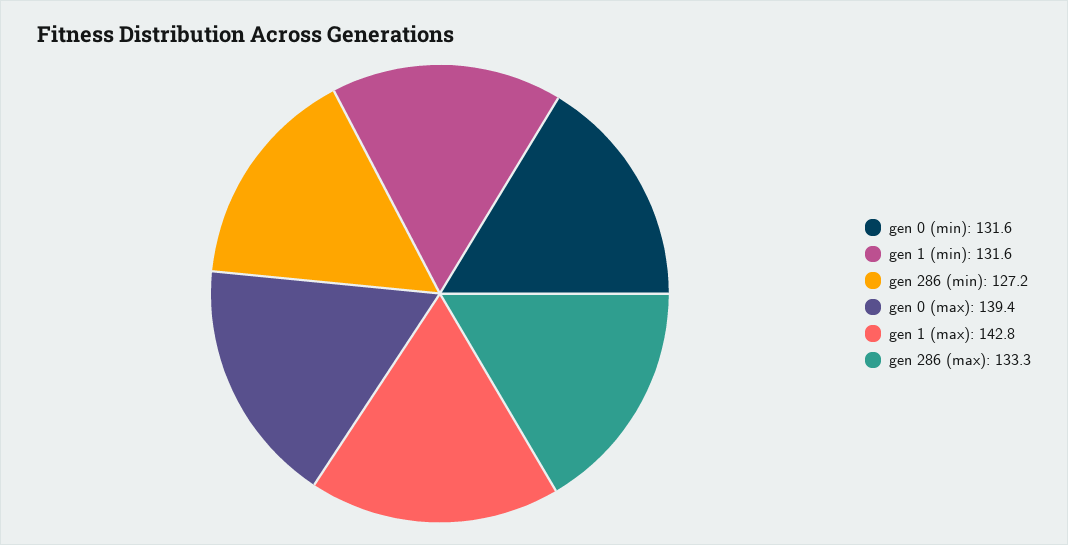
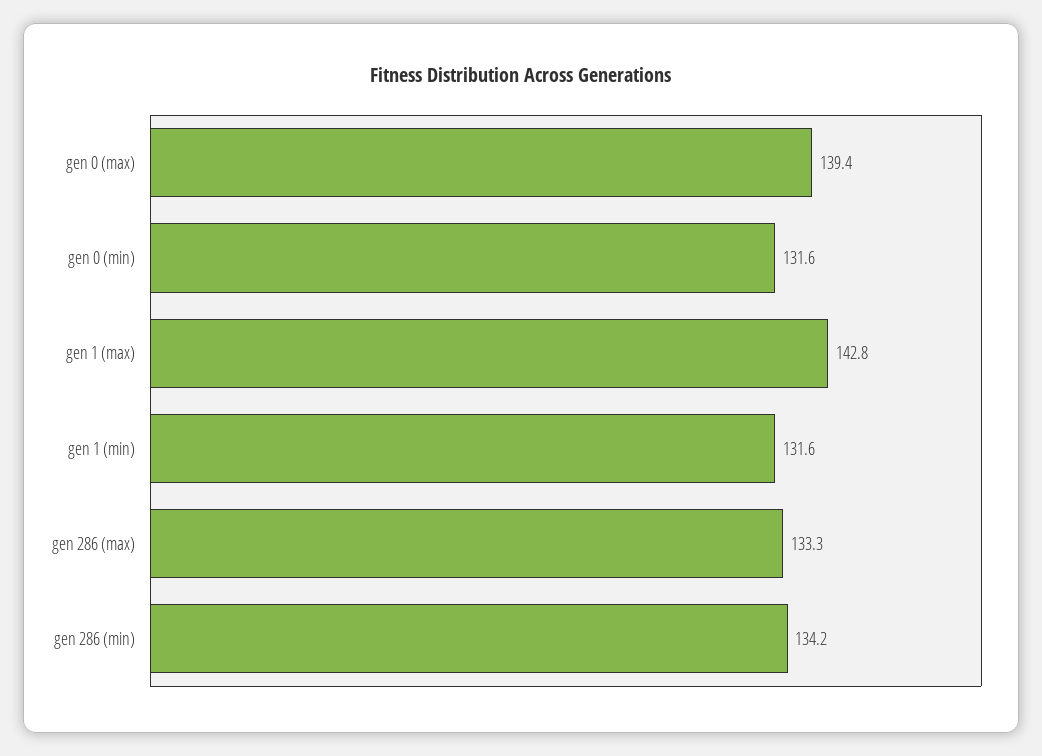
  {
    "gen 0 (min)": 131.6,
    "gen 1 (min)": 131.6,
-   "gen 286 (min)": 127.2,
+   "gen 286 (min)": 134.2,
    "gen 0 (max)": 139.4,
    "gen 1 (max)": 142.8,
    "gen 286 (max)": 133.3
  }

